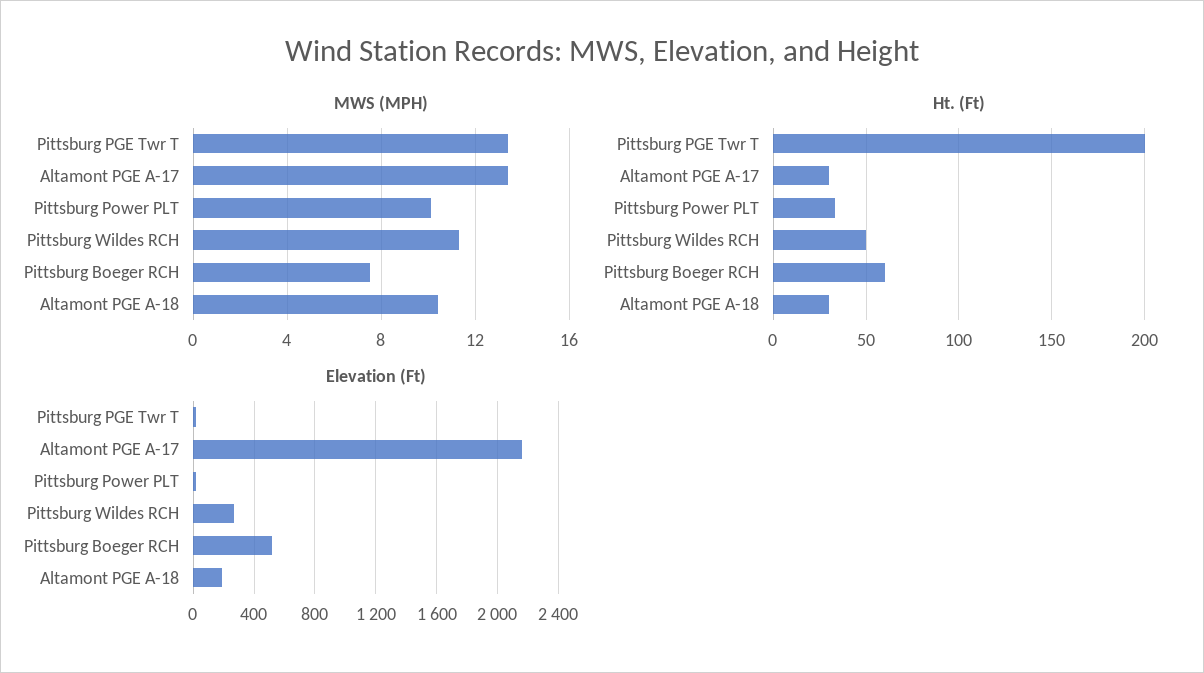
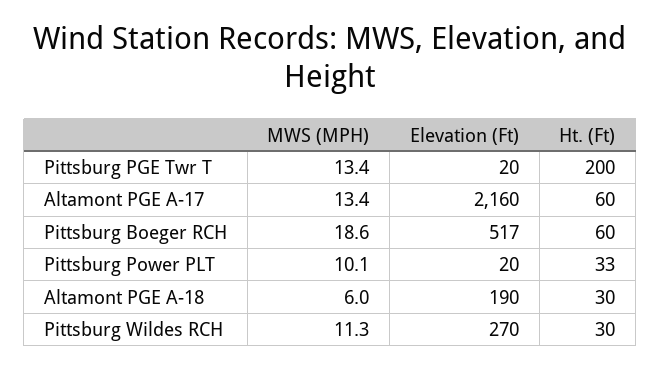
  {
    "MWS (MPH)": {
      "Pittsburg PGE Twr T": 13.4,
      "Altamont PGE A-17": 13.4,
      "Pittsburg Power PLT": 10.1,
      "Pittsburg Wildes RCH": 11.3,
-     "Pittsburg Boeger RCH": 7.5,
+     "Pittsburg Boeger RCH": 18.6,
-     "Altamont PGE A-18": 10.5
+     "Altamont PGE A-18": 6
    },
    "Ht. (Ft)": {
      "Pittsburg PGE Twr T": 200,
-     "Altamont PGE A-17": 30,
+     "Altamont PGE A-17": 60,
      "Pittsburg Power PLT": 33,
-     "Pittsburg Wildes RCH": 50,
+     "Pittsburg Wildes RCH": 30,
      "Pittsburg Boeger RCH": 60,
      "Altamont PGE A-18": 30
    },
    "Elevation (Ft)": {
      "Pittsburg PGE Twr T": 20,
      "Altamont PGE A-17": 2160,
      "Pittsburg Power PLT": 20,
      "Pittsburg Wildes RCH": 270,
      "Pittsburg Boeger RCH": 517,
      "Altamont PGE A-18": 190
    }
  }

